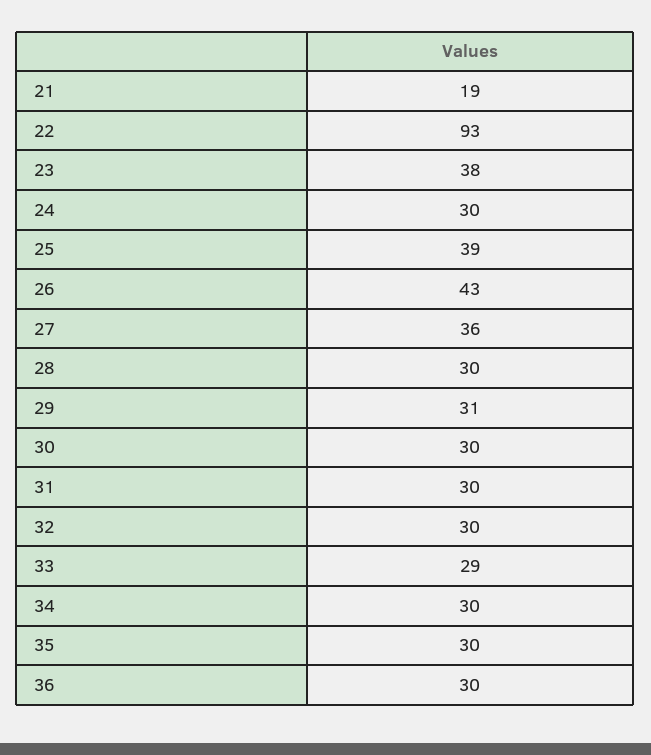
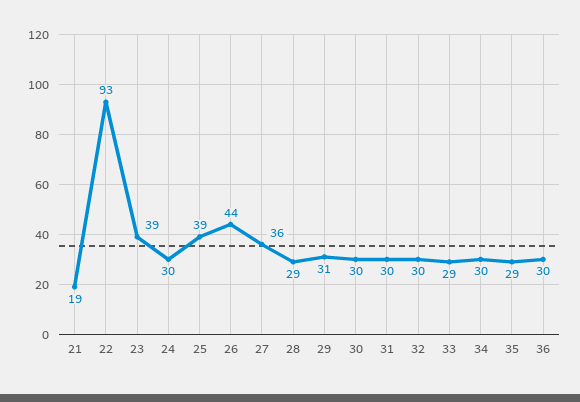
  {
    "21": 19,
    "22": 93,
-   "23": 38,
+   "23": 39,
    "24": 30,
    "25": 39,
-   "26": 43,
+   "26": 44,
    "27": 36,
-   "28": 30,
+   "28": 29,
    "29": 31,
    "30": 30,
    "31": 30,
    "32": 30,
    "33": 29,
    "34": 30,
-   "35": 30,
+   "35": 29,
    "36": 30
  }

